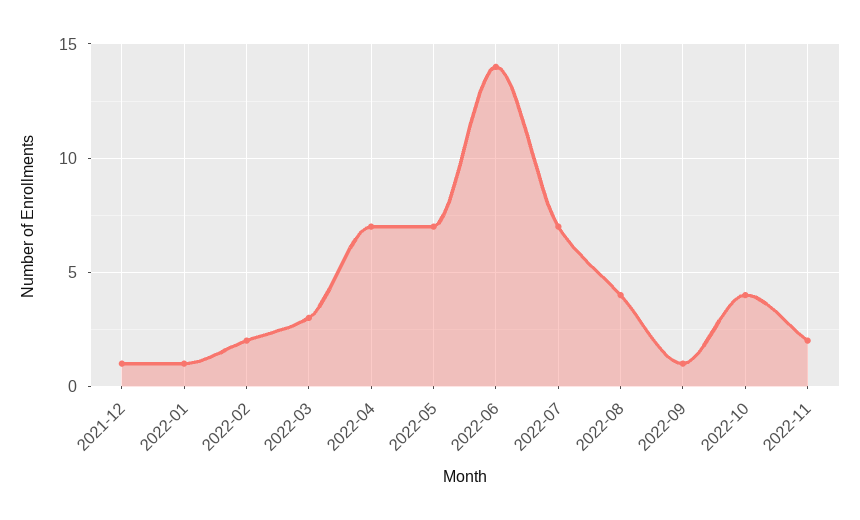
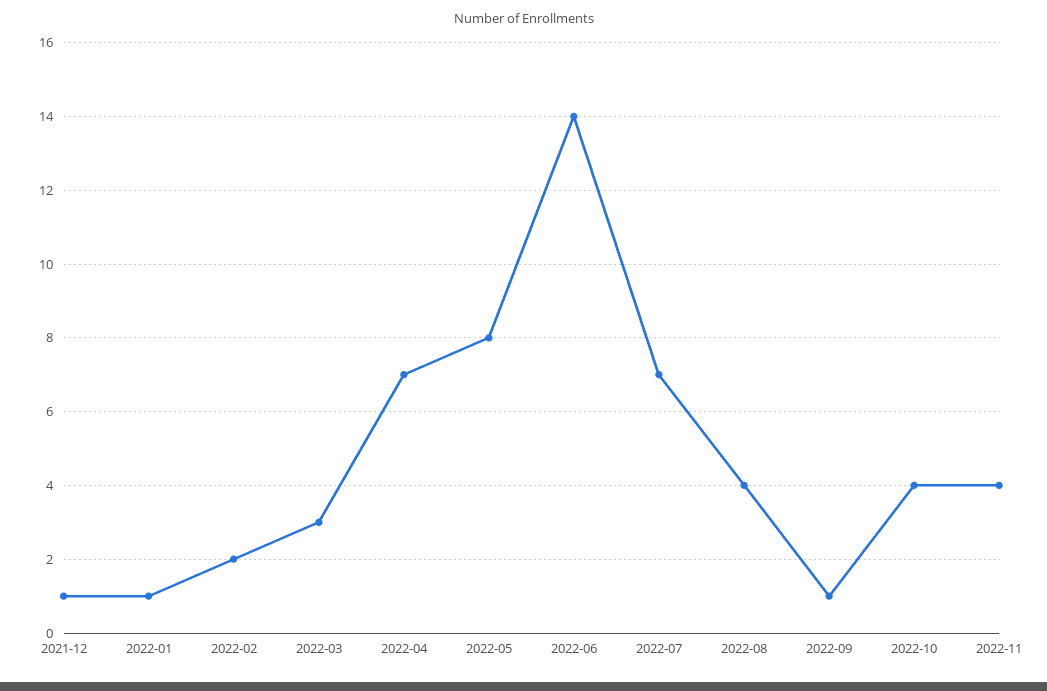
  {
    "2021-12": 1,
    "2022-01": 1,
    "2022-02": 2,
    "2022-03": 3,
    "2022-04": 7,
-   "2022-05": 7,
+   "2022-05": 8,
    "2022-06": 14,
    "2022-07": 7,
    "2022-08": 4,
    "2022-09": 1,
    "2022-10": 4,
-   "2022-11": 2
+   "2022-11": 4
  }

